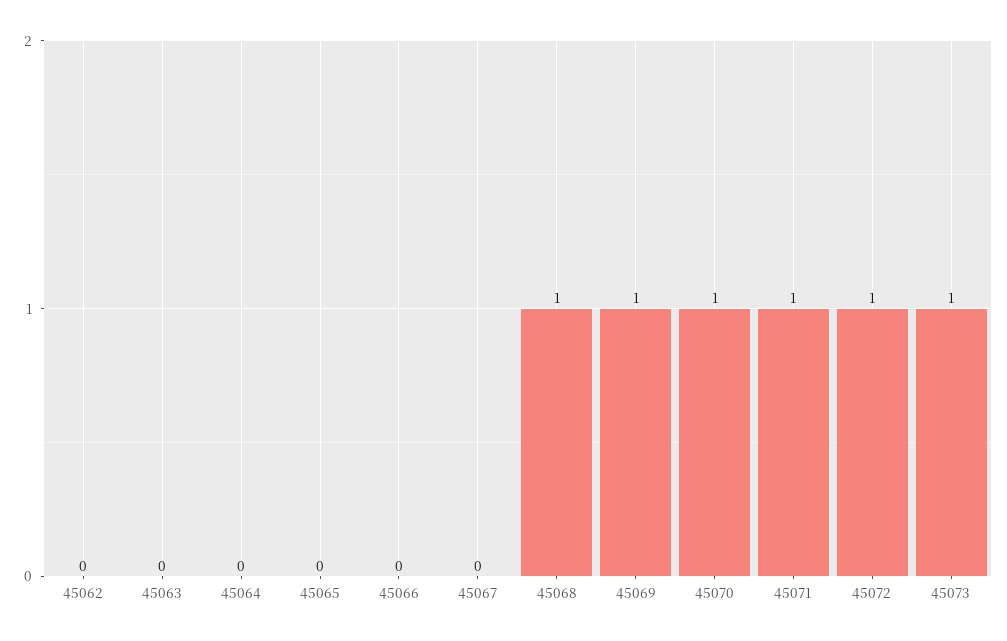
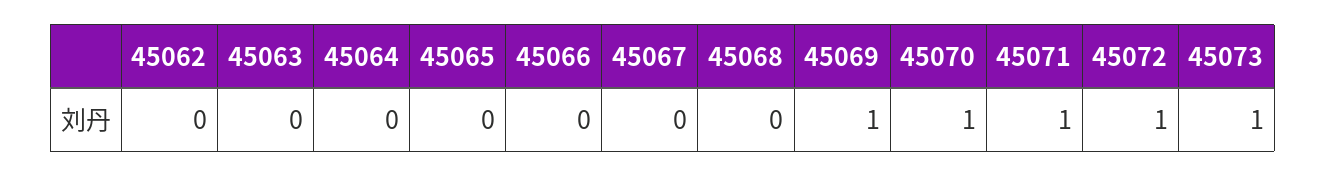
  {
    "45062": 0,
    "45063": 0,
    "45064": 0,
    "45065": 0,
    "45066": 0,
    "45067": 0,
-   "45068": 1,
+   "45068": 0,
    "45069": 1,
    "45070": 1,
    "45071": 1,
    "45072": 1,
    "45073": 1
  }

